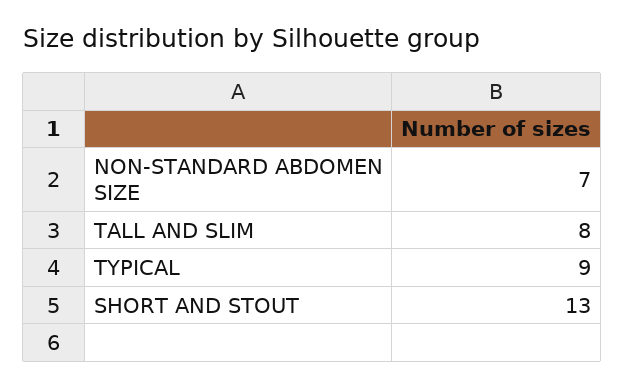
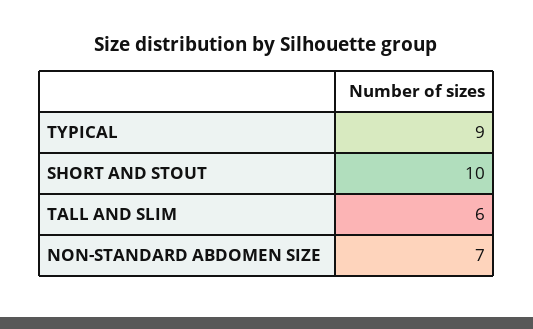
  {
    "NON-STANDARD ABDOMEN SIZE": 7,
-   "TALL AND SLIM": 8,
+   "TALL AND SLIM": 6,
    "TYPICAL": 9,
-   "SHORT AND STOUT": 13
+   "SHORT AND STOUT": 10
  }

